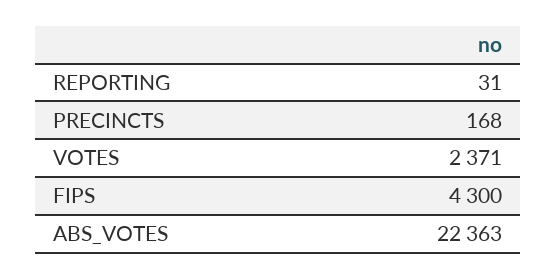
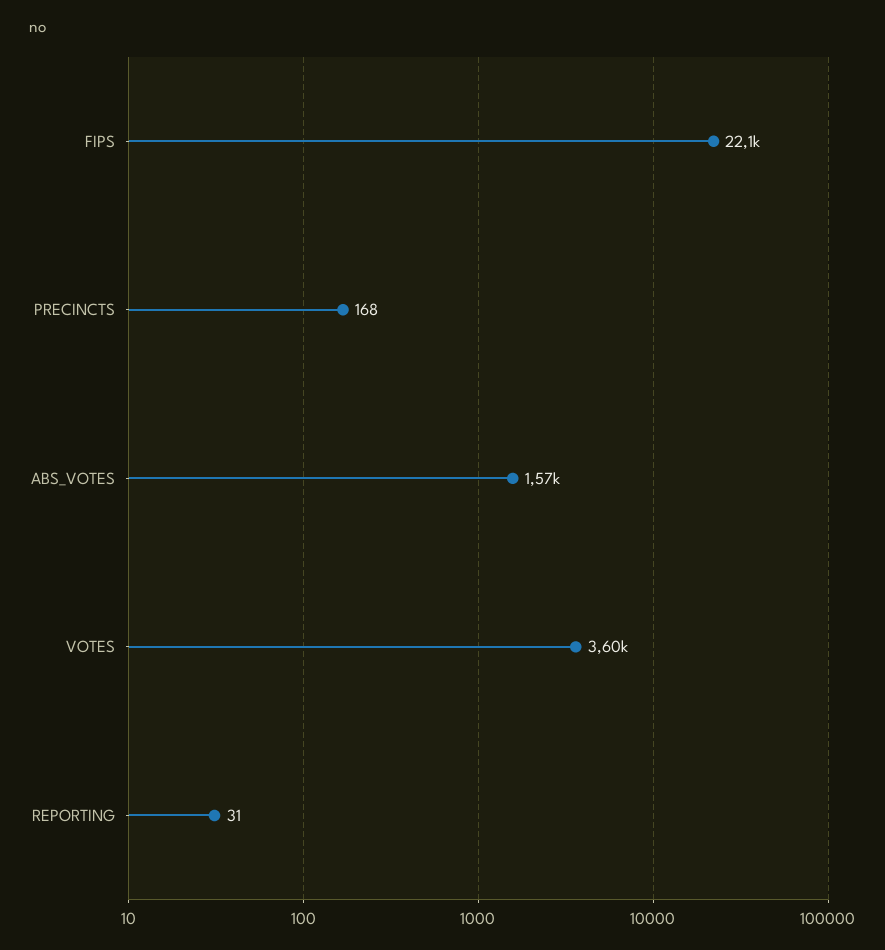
  {
    "REPORTING": 31,
    "PRECINCTS": 168,
-   "VOTES": 2371,
+   "VOTES": 3600,
-   "FIPS": 4300,
+   "FIPS": 22100,
-   "ABS_VOTES": 22363
+   "ABS_VOTES": 1570
  }

